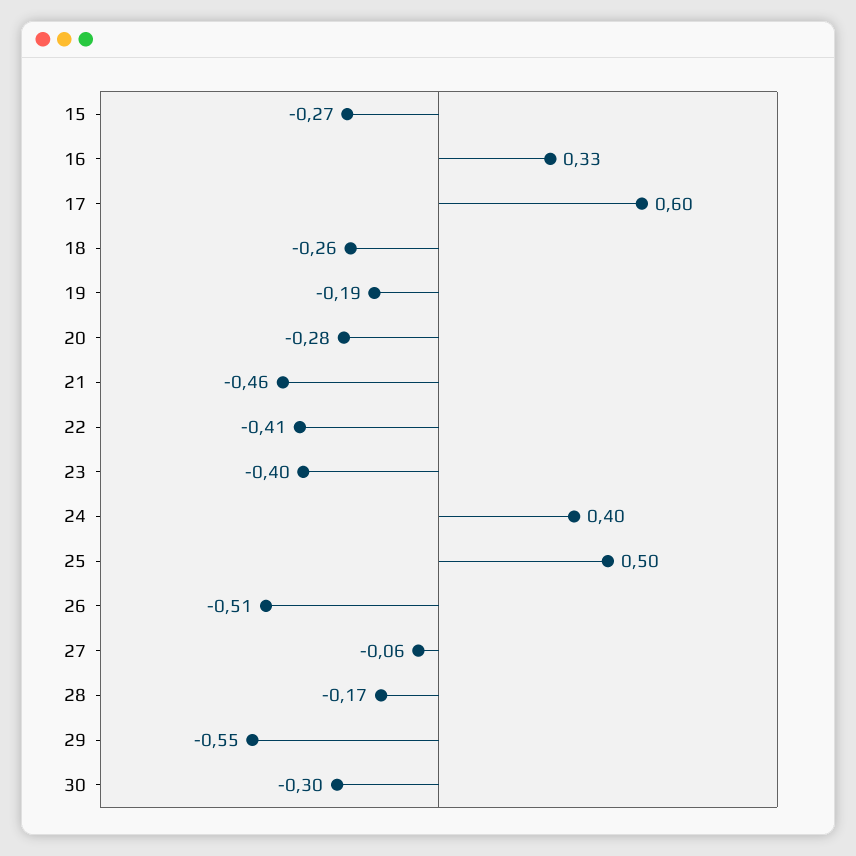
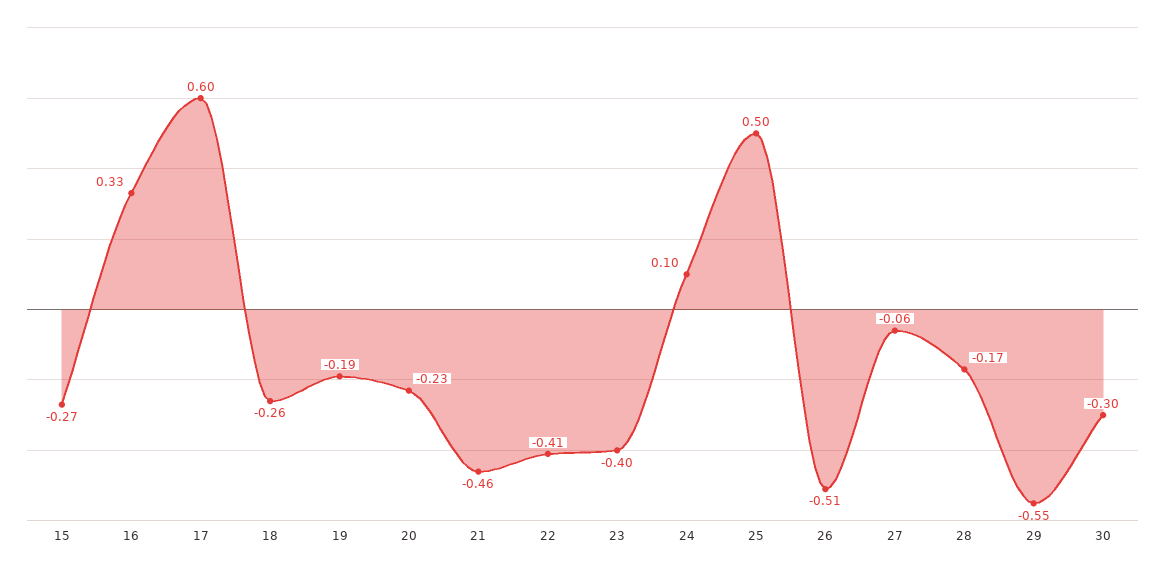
  {
    "15": -0.27,
    "16": 0.33,
    "17": 0.6,
    "18": -0.26,
    "19": -0.19,
-   "20": -0.28,
+   "20": -0.23,
    "21": -0.46,
    "22": -0.41,
    "23": -0.4,
-   "24": 0.4,
+   "24": 0.1,
    "25": 0.5,
    "26": -0.51,
    "27": -0.06,
    "28": -0.17,
    "29": -0.55,
    "30": -0.3
  }

